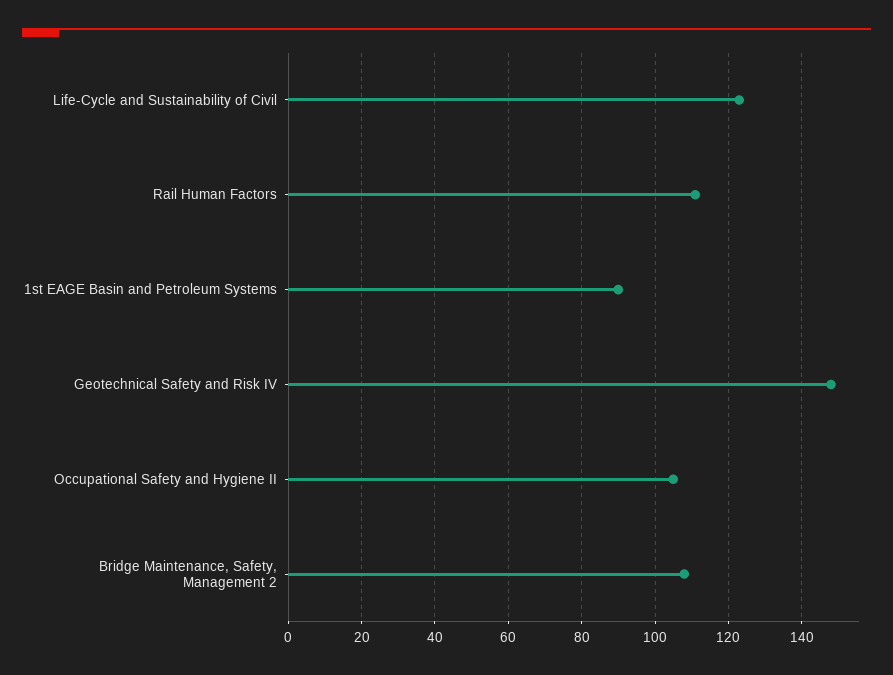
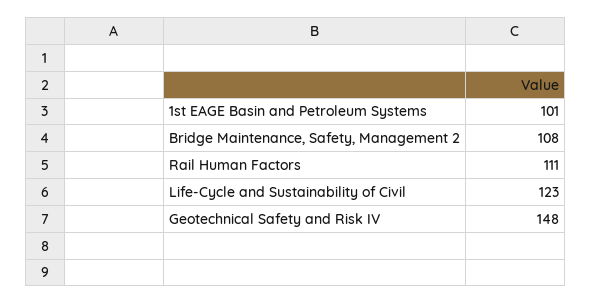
  {
    "Life-Cycle and Sustainability of Civil": 123,
    "Rail Human Factors": 111,
-   "1st EAGE Basin and Petroleum Systems": 90,
+   "1st EAGE Basin and Petroleum Systems": 101,
    "Geotechnical Safety and Risk IV": 148,
-   "Occupational Safety and Hygiene II": 105,
    "Bridge Maintenance, Safety, Management 2": 108
  }

